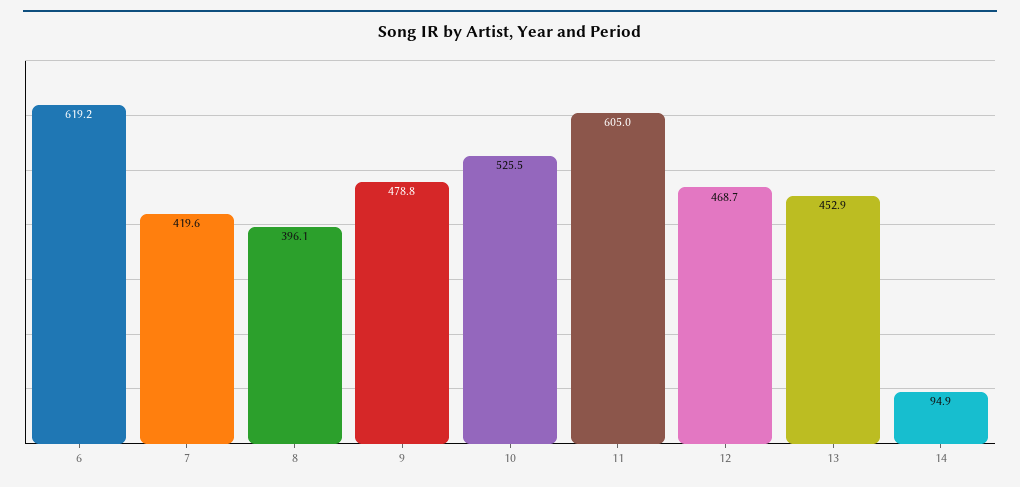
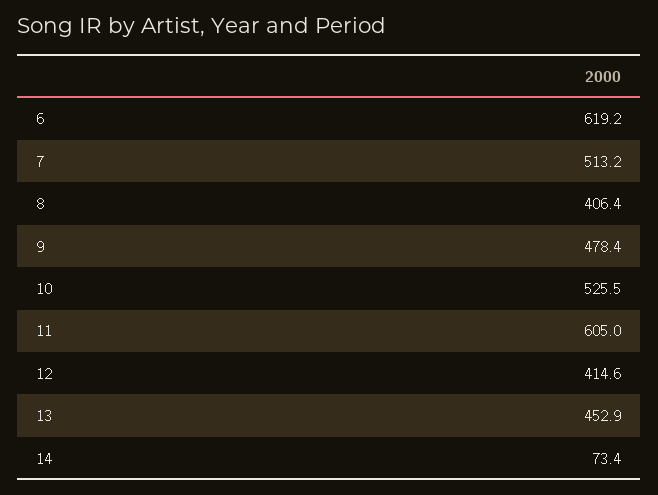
  {
    "6": 619.2,
-   "7": 419.6,
+   "7": 513.2,
-   "8": 396.1,
+   "8": 406.4,
-   "9": 478.8,
+   "9": 478.4,
    "10": 525.5,
    "11": 605,
-   "12": 468.7,
+   "12": 414.6,
    "13": 452.9,
-   "14": 94.9
+   "14": 73.4
  }

